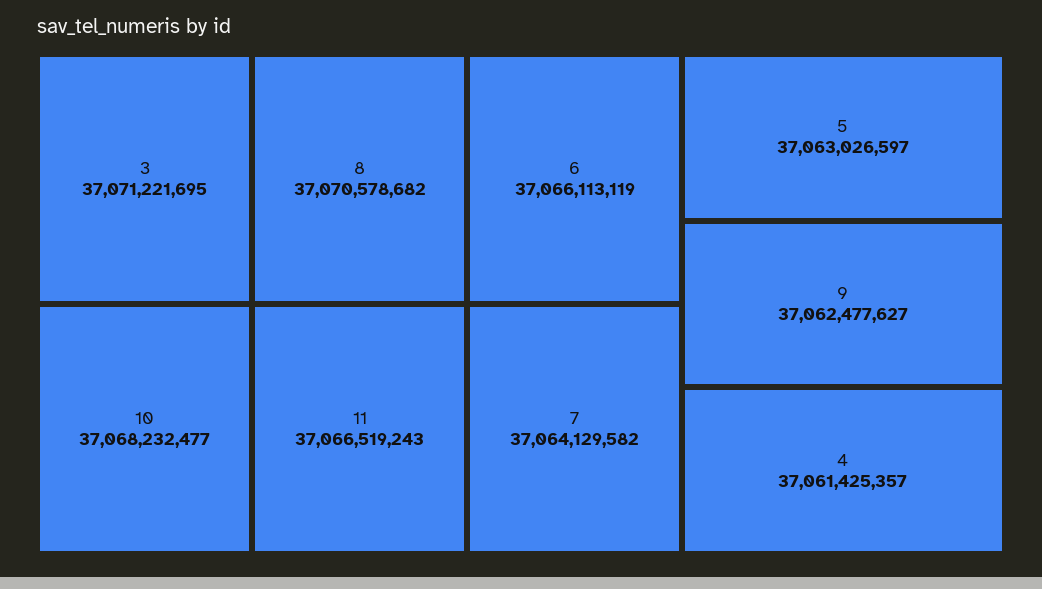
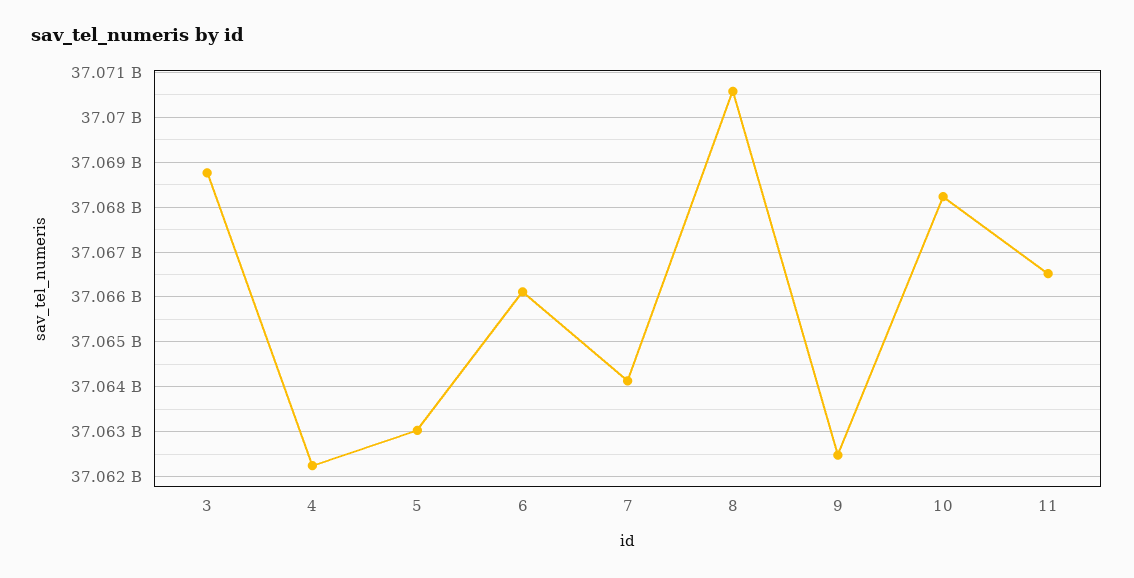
  {
-   "3": 37071221695,
+   "3": 37068800000,
    "8": 37070578682,
    "10": 37068232477,
    "11": 37066519243,
    "6": 37066113119,
    "7": 37064129582,
    "5": 37063026597,
    "9": 37062477627,
-   "4": 37061425357
+   "4": 37062200000
  }

